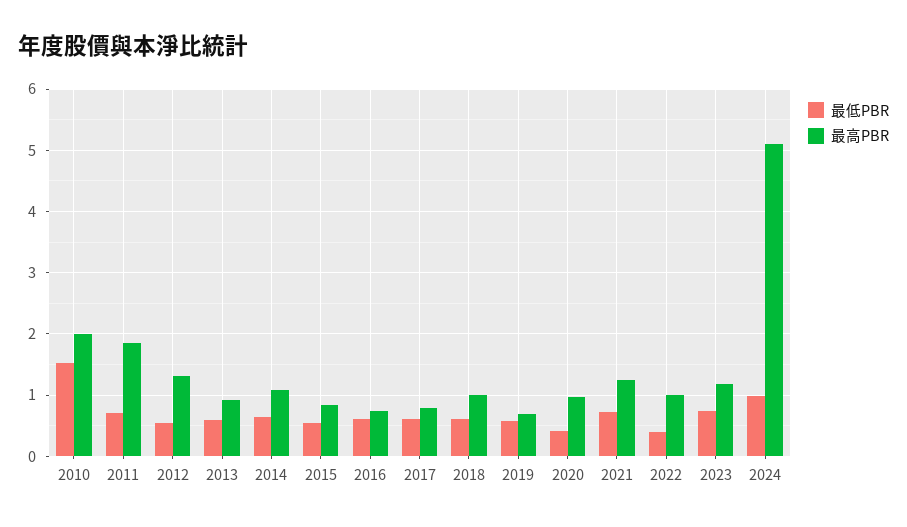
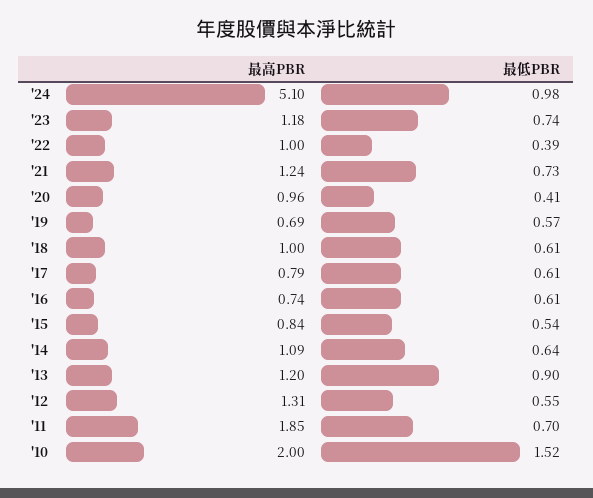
  {
    "最低PBR": {
      "2010": 1.52,
      "2011": 0.7,
      "2012": 0.55,
-     "2013": 0.6,
+     "2013": 0.9,
      "2014": 0.64,
      "2015": 0.54,
      "2016": 0.61,
      "2017": 0.61,
      "2018": 0.61,
      "2019": 0.57,
      "2020": 0.41,
      "2021": 0.73,
      "2022": 0.39,
      "2023": 0.74,
      "2024": 0.98
    },
    "最高PBR": {
      "2010": 2,
      "2011": 1.85,
      "2012": 1.31,
-     "2013": 0.9,
+     "2013": 1.2,
      "2014": 1.09,
      "2015": 0.84,
      "2016": 0.74,
      "2017": 0.79,
      "2018": 1,
      "2019": 0.69,
      "2020": 0.96,
      "2021": 1.24,
      "2022": 1,
      "2023": 1.18,
      "2024": 5.1
    }
  }

